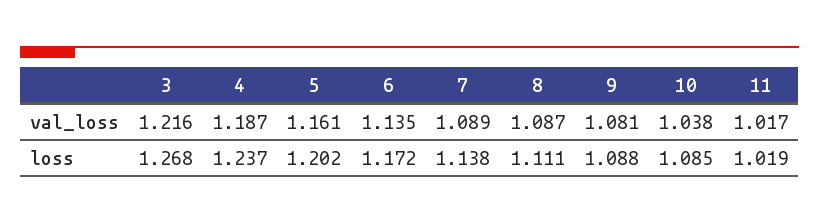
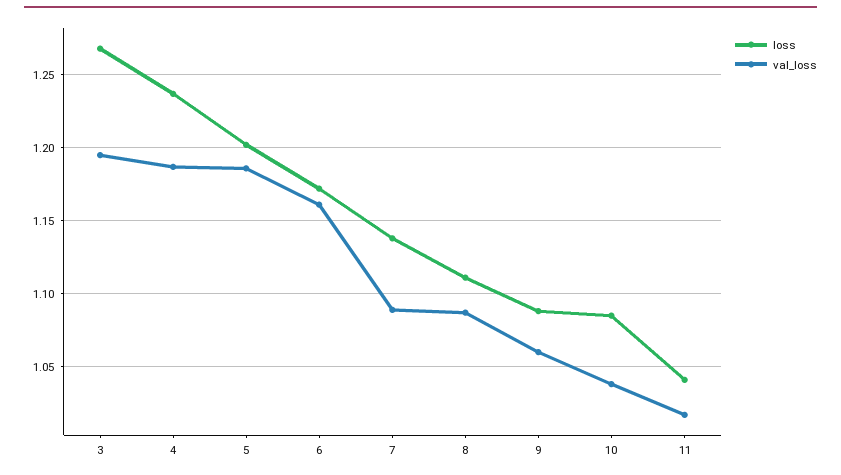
  {
    "val_loss": {
-     "3": 1.216,
+     "3": 1.195,
      "4": 1.187,
-     "5": 1.161,
+     "5": 1.185,
-     "6": 1.135,
+     "6": 1.16,
      "7": 1.089,
      "8": 1.087,
-     "9": 1.081,
+     "9": 1.06,
      "10": 1.038,
      "11": 1.017
    },
    "loss": {
      "3": 1.268,
      "4": 1.237,
      "5": 1.202,
      "6": 1.172,
      "7": 1.138,
      "8": 1.111,
      "9": 1.088,
      "10": 1.085,
-     "11": 1.019
+     "11": 1.04
    }
  }

